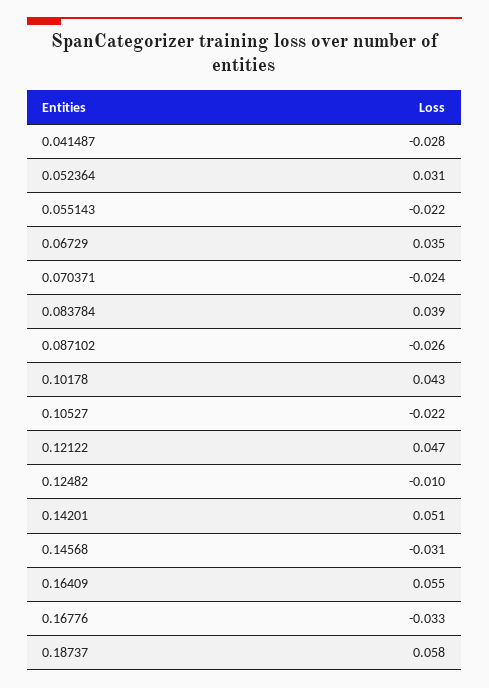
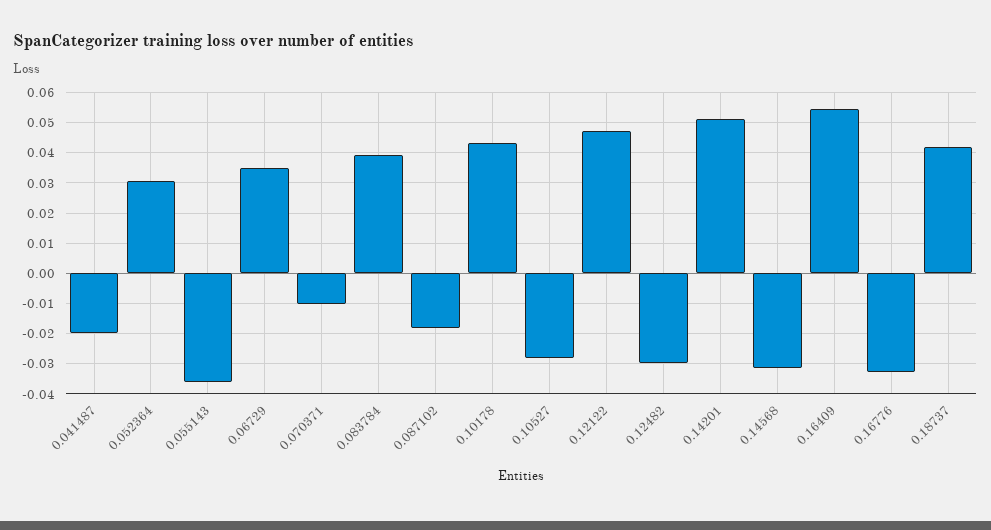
  {
-   "0.041487": -0.028,
+   "0.041487": -0.02,
    "0.052364": 0.031,
-   "0.055143": -0.022,
+   "0.055143": -0.036,
    "0.06729": 0.035,
-   "0.070371": -0.024,
+   "0.070371": -0.01,
    "0.083784": 0.039,
-   "0.087102": -0.026,
+   "0.087102": -0.018,
    "0.10178": 0.043,
-   "0.10527": -0.022,
+   "0.10527": -0.028,
    "0.12122": 0.047,
-   "0.12482": -0.01,
+   "0.12482": -0.03,
    "0.14201": 0.051,
    "0.14568": -0.031,
    "0.16409": 0.055,
    "0.16776": -0.033,
-   "0.18737": 0.058
+   "0.18737": 0.042
  }

